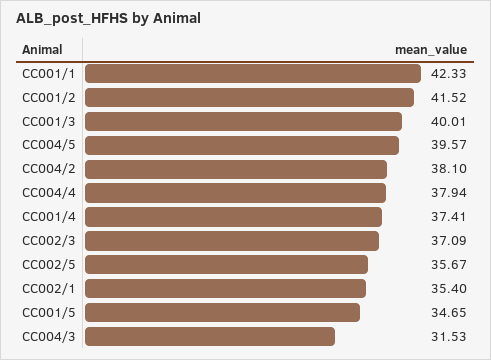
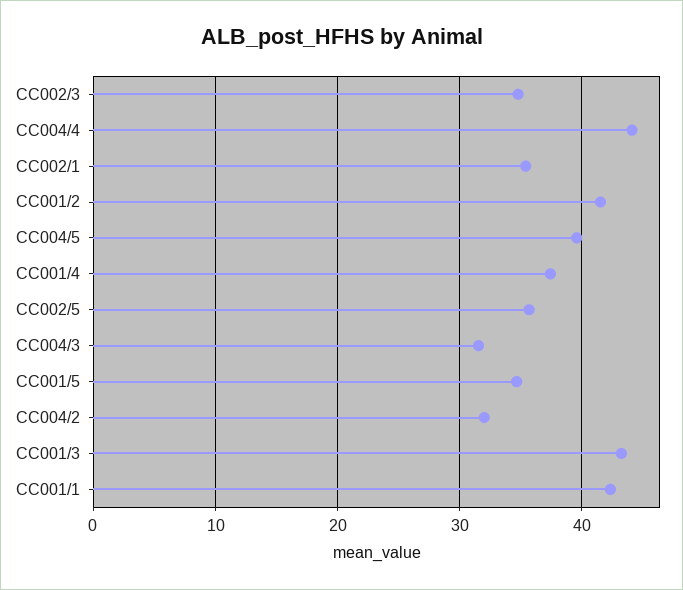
  {
    "CC001/1": 42.33,
    "CC001/2": 41.52,
-   "CC001/3": 40.01,
+   "CC001/3": 43,
    "CC004/5": 39.57,
-   "CC004/2": 38.1,
+   "CC004/2": 32,
-   "CC004/4": 37.94,
+   "CC004/4": 44,
    "CC001/4": 37.41,
-   "CC002/3": 37.09,
+   "CC002/3": 35,
    "CC002/5": 35.67,
    "CC002/1": 35.4,
    "CC001/5": 34.65,
    "CC004/3": 31.53
  }

